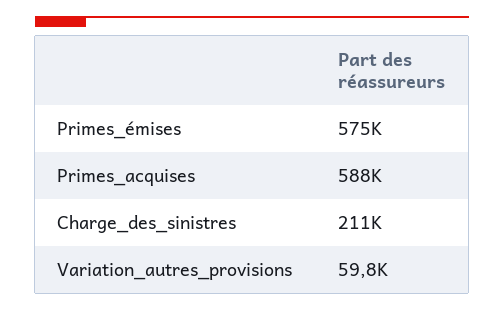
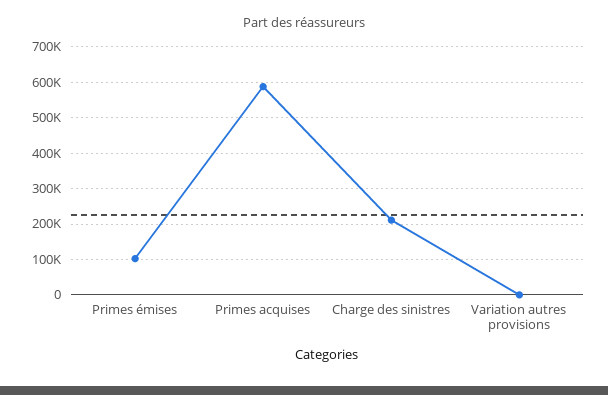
  {
-   "Primes_émises": 575000,
+   "Primes_émises": 100000,
    "Primes_acquises": 588000,
    "Charge_des_sinistres": 211000,
-   "Variation_autres_provisions": 59800
+   "Variation_autres_provisions": 0
  }

